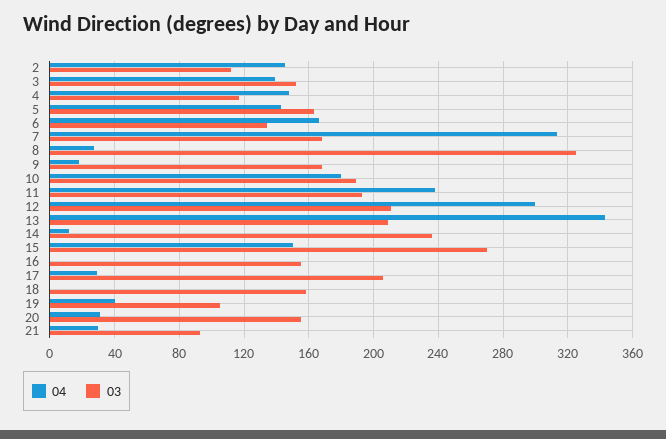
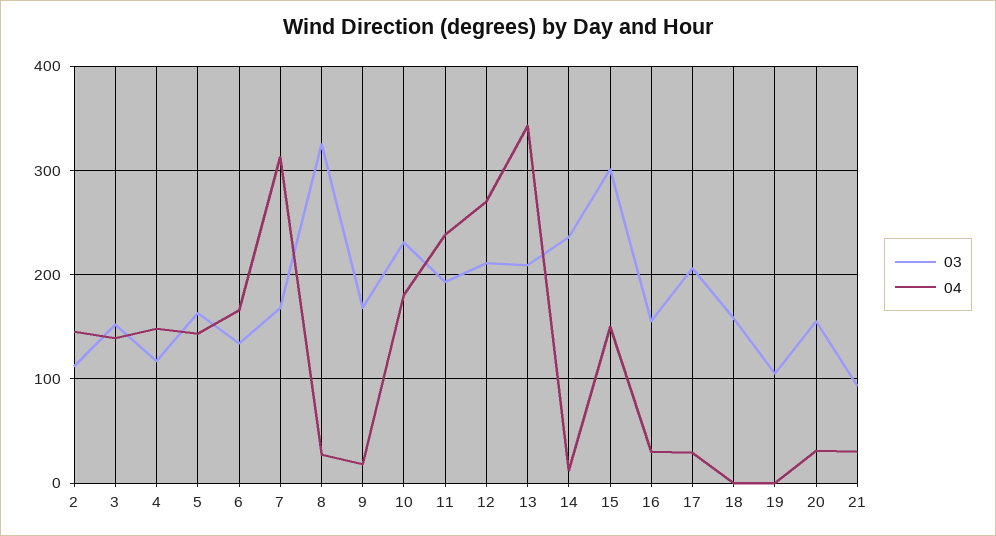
  {
    "04": {
      "2": 145,
      "3": 140,
      "4": 150,
      "5": 145,
      "6": 165,
      "7": 315,
      "8": 25,
      "9": 20,
      "10": 180,
      "11": 240,
-     "12": 300,
+     "12": 270,
      "13": 345,
      "14": 10,
      "15": 150,
-     "16": 0,
+     "16": 30,
      "17": 30,
      "18": 0,
-     "19": 40,
+     "19": 0,
      "20": 30,
      "21": 30
    },
    "03": {
      "2": 110,
      "3": 150,
      "4": 115,
      "5": 165,
      "6": 135,
      "7": 170,
      "8": 325,
      "9": 170,
-     "10": 190,
+     "10": 230,
      "11": 195,
      "12": 210,
      "13": 210,
      "14": 235,
-     "15": 270,
+     "15": 300,
      "16": 155,
      "17": 205,
      "18": 160,
      "19": 105,
      "20": 155,
      "21": 95
    }
  }

